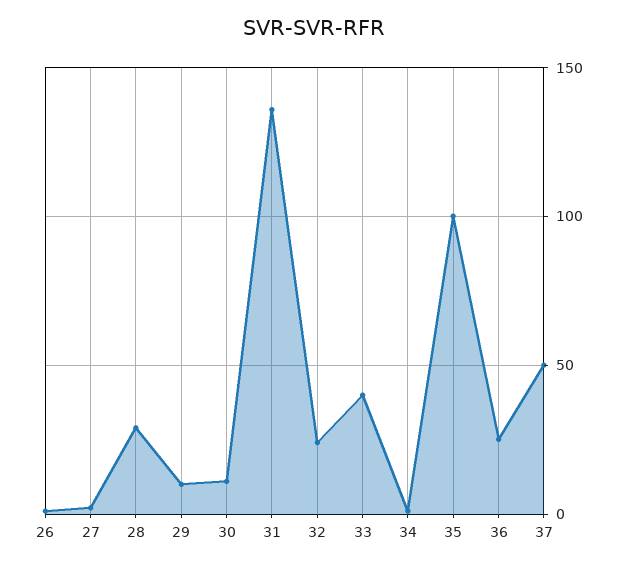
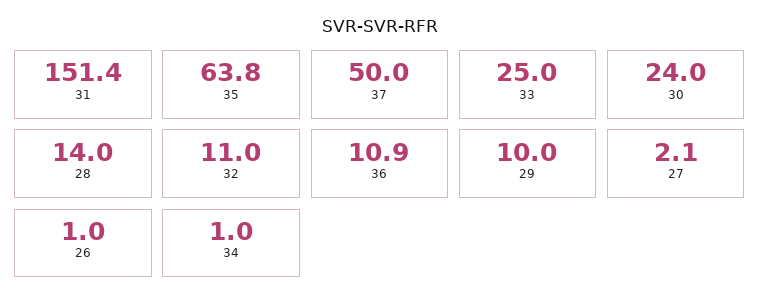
  {
    "26": 1,
    "27": 2.1,
-   "28": 30,
+   "28": 14,
    "29": 10,
-   "30": 10,
+   "30": 24,
-   "31": 135,
+   "31": 151.4,
-   "32": 25,
+   "32": 11,
-   "33": 40,
+   "33": 25,
    "34": 1,
-   "35": 100,
+   "35": 63.8,
-   "36": 25,
+   "36": 10.9,
    "37": 50
  }

